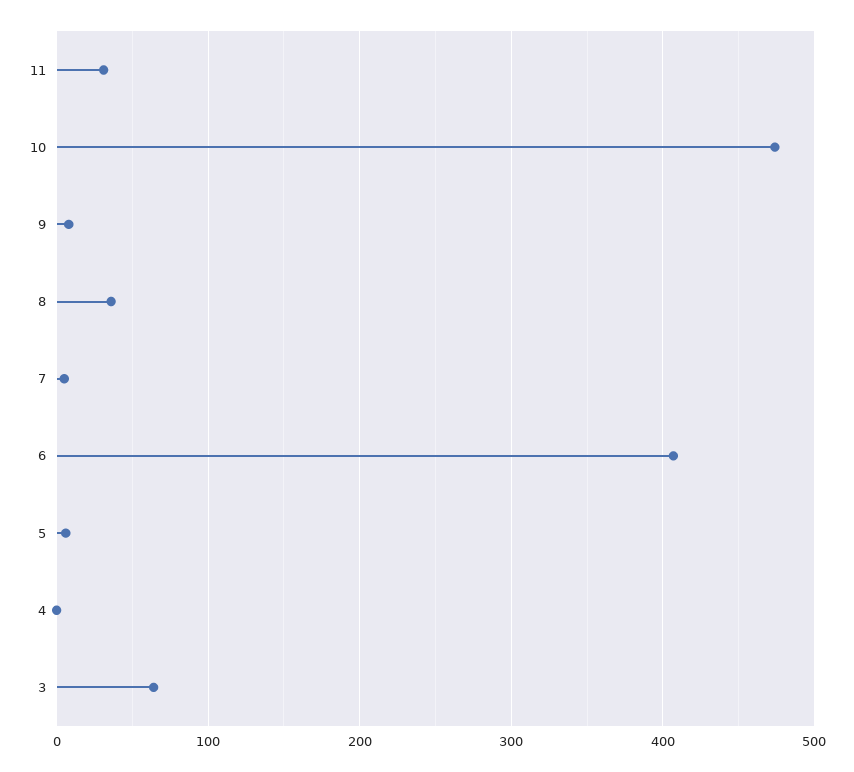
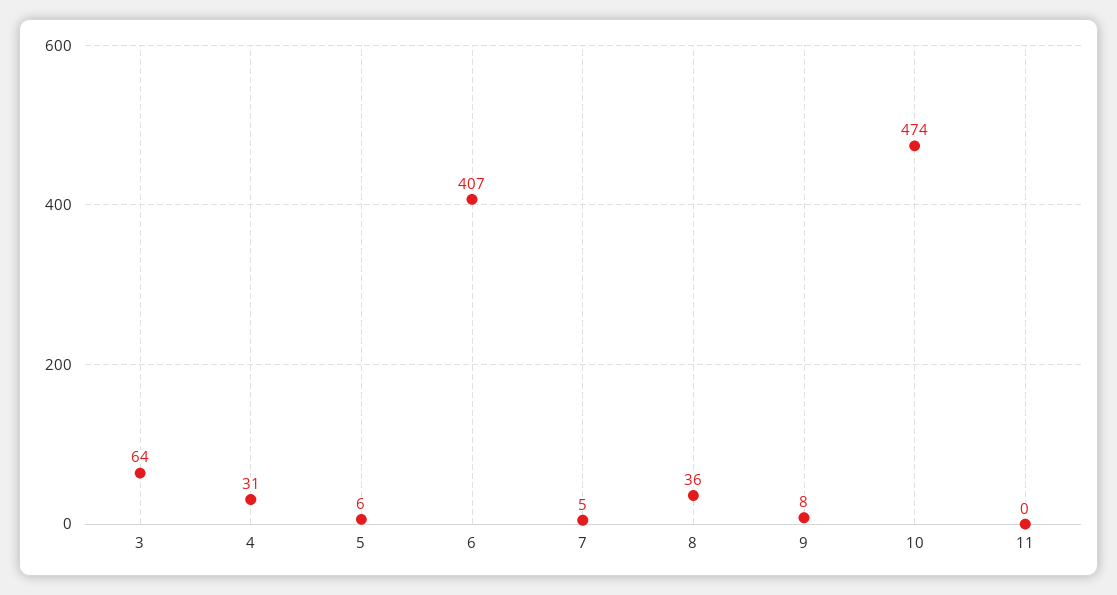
  {
-   "11": 30,
+   "11": 0,
    "10": 474,
    "9": 8,
    "8": 36,
    "7": 5,
    "6": 407,
    "5": 6,
-   "4": 0,
+   "4": 31,
    "3": 64
  }

